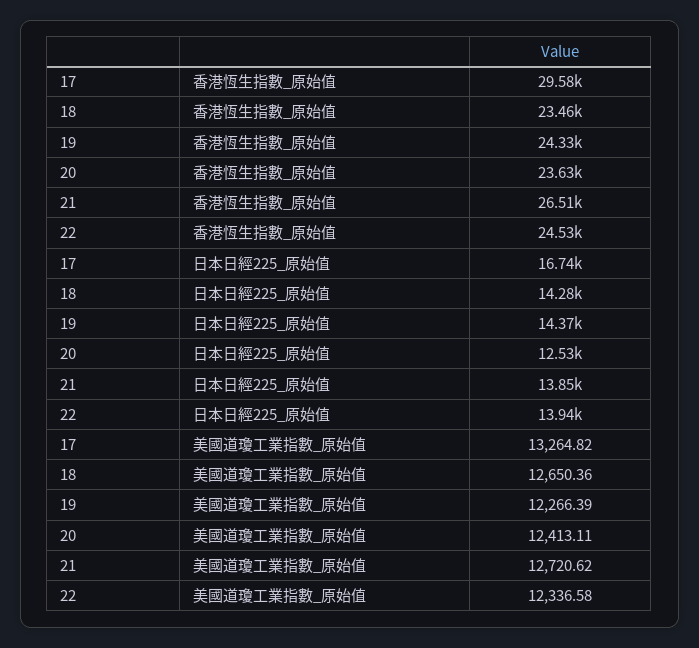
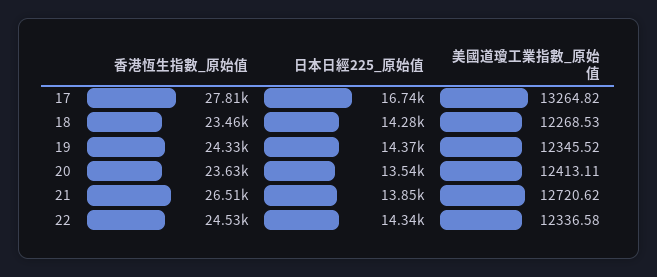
  {
    "17": {
-     "香港恆生指數_原始值": 29580,
+     "香港恆生指數_原始值": 27810,
      "日本日經225_原始值": 16740,
      "美國道瓊工業指數_原始值": 13264.82
    },
    "18": {
      "香港恆生指數_原始值": 23460,
      "日本日經225_原始值": 14280,
-     "美國道瓊工業指數_原始值": 12650.36
+     "美國道瓊工業指數_原始值": 12268.53
    },
    "19": {
      "香港恆生指數_原始值": 24330,
      "日本日經225_原始值": 14370,
-     "美國道瓊工業指數_原始值": 12266.39
+     "美國道瓊工業指數_原始值": 12345.52
    },
    "20": {
      "香港恆生指數_原始值": 23630,
-     "日本日經225_原始值": 12530,
+     "日本日經225_原始值": 13540,
      "美國道瓊工業指數_原始值": 12413.11
    },
    "21": {
      "香港恆生指數_原始值": 26510,
      "日本日經225_原始值": 13850,
      "美國道瓊工業指數_原始值": 12720.62
    },
    "22": {
      "香港恆生指數_原始值": 24530,
-     "日本日經225_原始值": 13940,
+     "日本日經225_原始值": 14340,
      "美國道瓊工業指數_原始值": 12336.58
    }
  }

